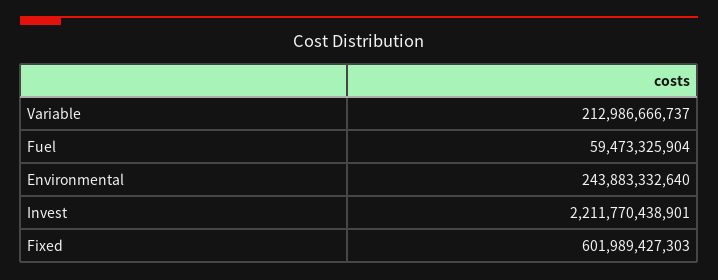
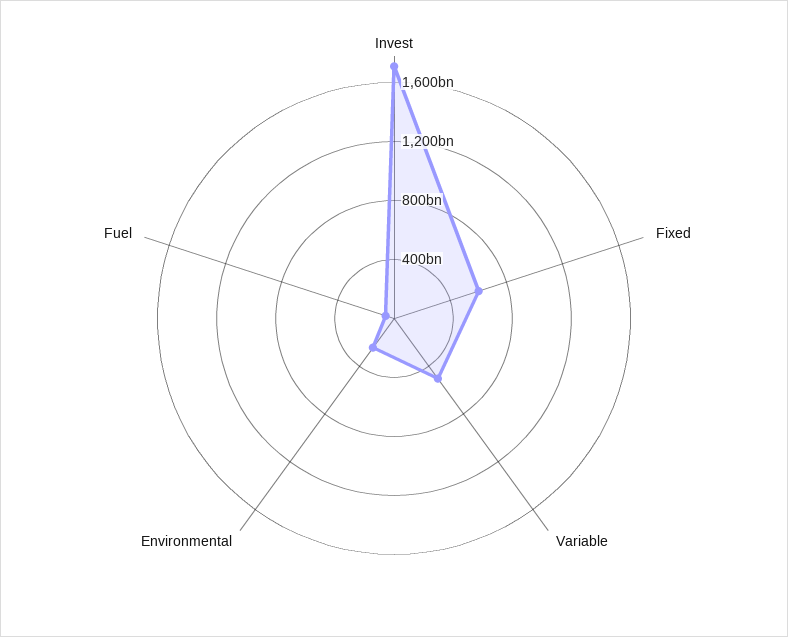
  {
-   "Variable": 212986666737,
+   "Variable": 500000000000,
    "Fuel": 59473325904,
    "Environmental": 243883332640,
-   "Invest": 2211770438901,
+   "Invest": 1700000000000,
    "Fixed": 601989427303
  }

